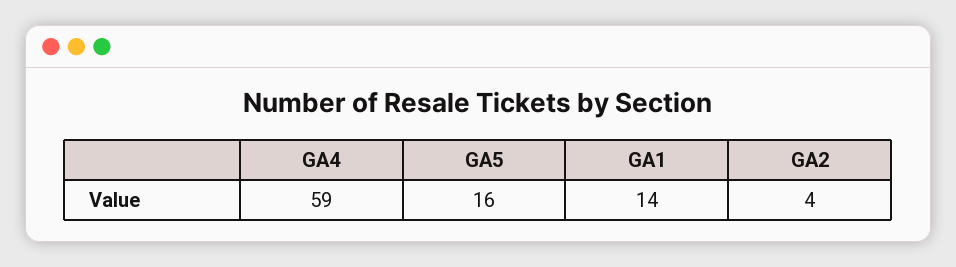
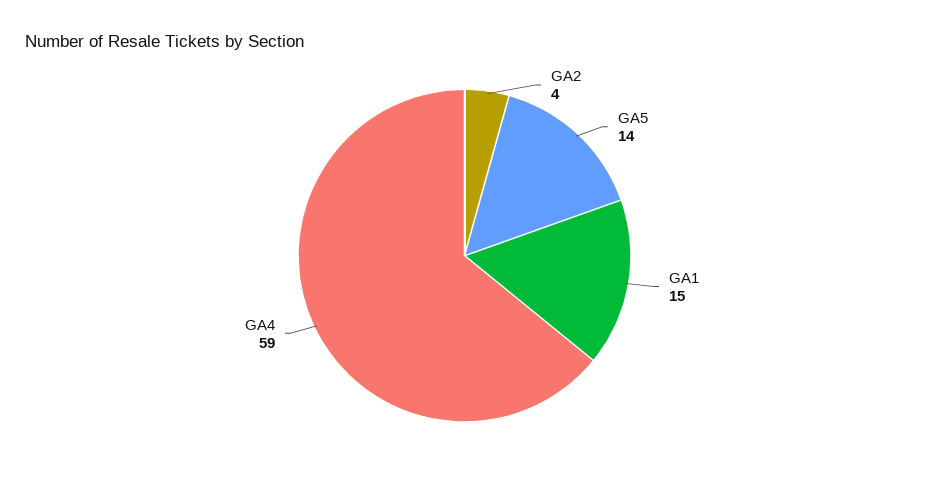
  {
    "GA4": 59,
-   "GA5": 16,
+   "GA5": 14,
-   "GA1": 14,
+   "GA1": 15,
    "GA2": 4
  }

